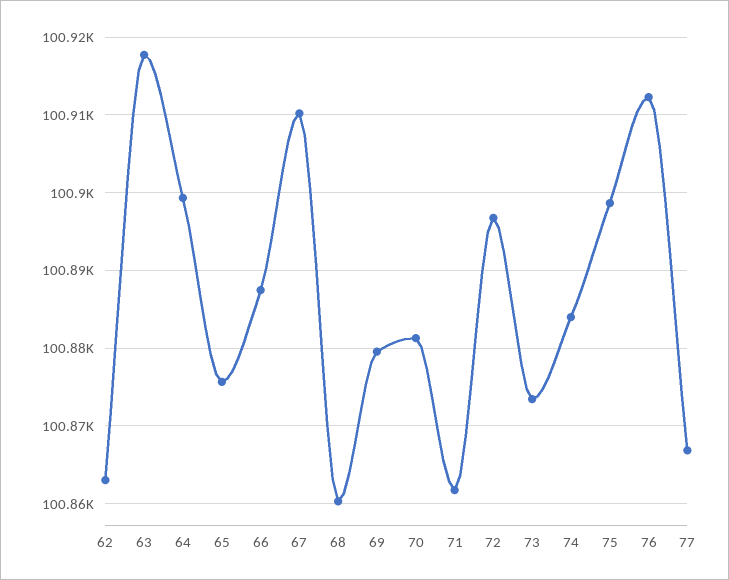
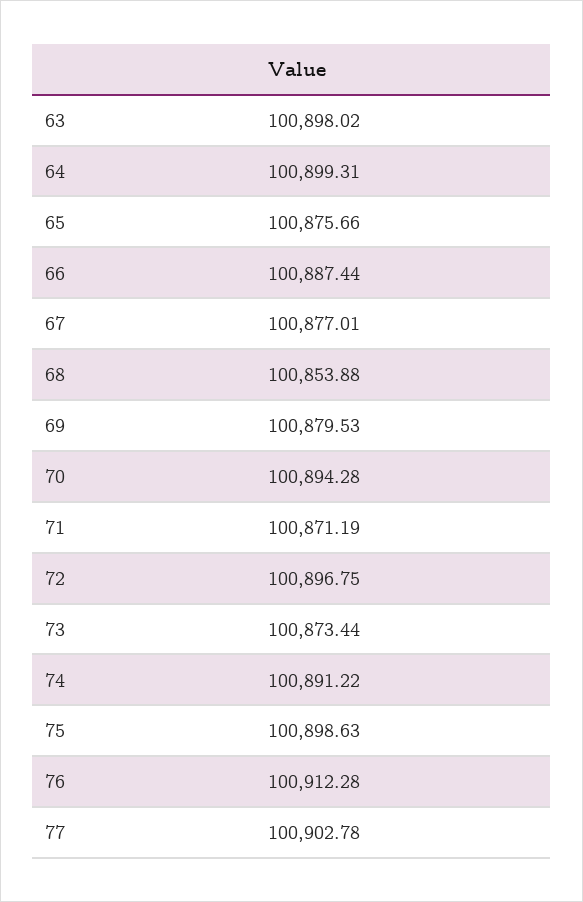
  {
-   "62": 100863,
-   "63": 100918,
+   "63": 100898.02,
    "64": 100899.31,
    "65": 100875.66,
    "66": 100887.44,
-   "67": 100910,
+   "67": 100877.01,
-   "68": 100860,
+   "68": 100853.88,
    "69": 100879.53,
-   "70": 100881,
+   "70": 100894.28,
-   "71": 100862,
+   "71": 100871.19,
    "72": 100896.75,
    "73": 100873.44,
-   "74": 100884,
+   "74": 100891.22,
    "75": 100898.63,
    "76": 100912.28,
-   "77": 100867
+   "77": 100902.78
  }

